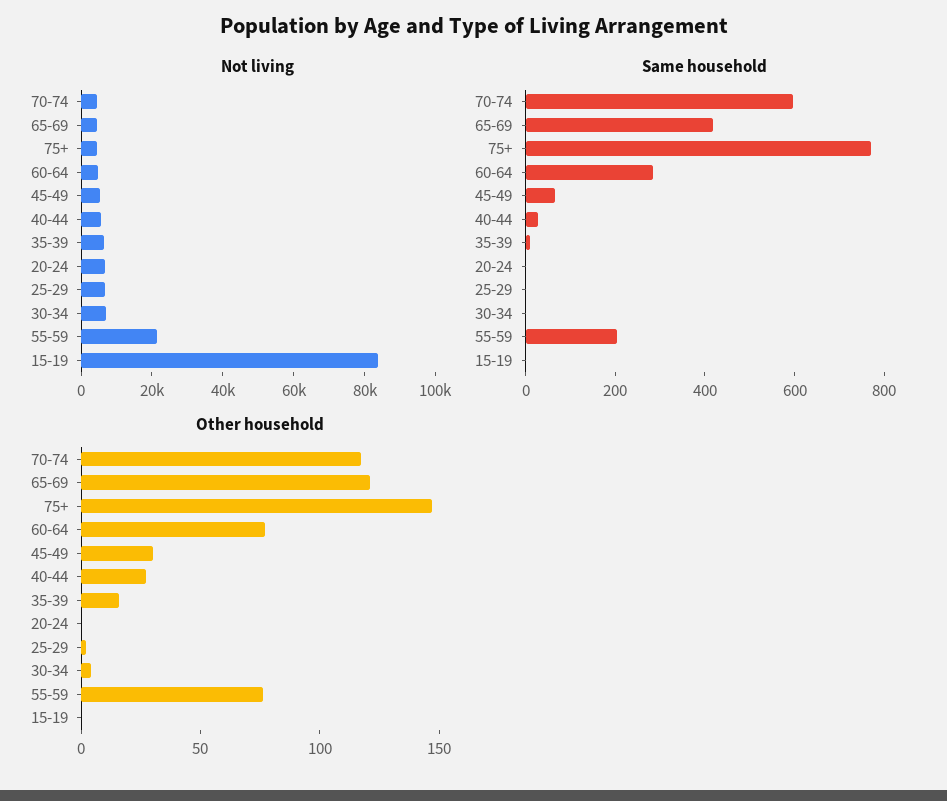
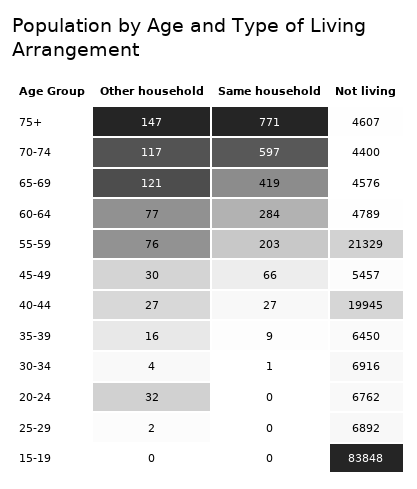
  {
    "Not living": {
      "70-74": 4400,
      "65-69": 4576,
      "75+": 4607,
      "60-64": 4789,
      "45-49": 5457,
-     "40-44": 5000,
+     "40-44": 19945,
      "35-39": 6450,
      "20-24": 6762,
      "25-29": 6892,
      "30-34": 6916,
      "55-59": 21329,
      "15-19": 83848
    },
    "Same household": {
      "70-74": 597,
      "65-69": 419,
      "75+": 771,
      "60-64": 284,
      "45-49": 66,
      "40-44": 27,
      "35-39": 9,
      "20-24": 0,
      "25-29": 0,
      "30-34": 1,
      "55-59": 203,
      "15-19": 0
    },
    "Other household": {
      "70-74": 117,
      "65-69": 121,
      "75+": 147,
      "60-64": 77,
      "45-49": 30,
      "40-44": 27,
      "35-39": 16,
-     "20-24": 0,
+     "20-24": 32,
      "25-29": 2,
      "30-34": 4,
      "55-59": 76,
      "15-19": 0
    }
  }

